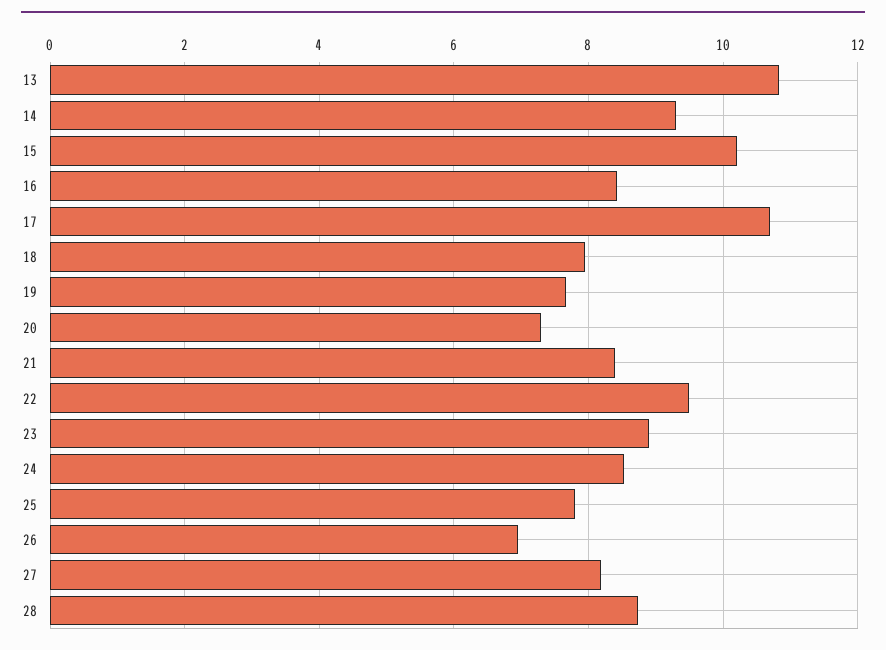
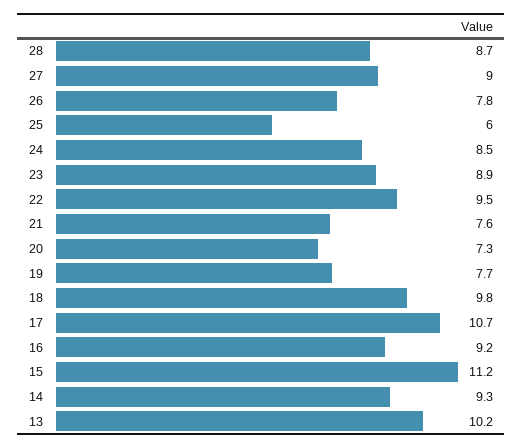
  {
-   "13": 10.8,
+   "13": 10.2,
    "14": 9.3,
-   "15": 10.2,
+   "15": 11.2,
-   "16": 8.4,
+   "16": 9.2,
    "17": 10.7,
-   "18": 8,
+   "18": 9.8,
    "19": 7.7,
    "20": 7.3,
-   "21": 8.4,
+   "21": 7.6,
    "22": 9.5,
    "23": 8.9,
    "24": 8.5,
-   "25": 7.8,
+   "25": 6,
-   "26": 7,
+   "26": 7.8,
-   "27": 8.2,
+   "27": 9,
    "28": 8.7
  }

